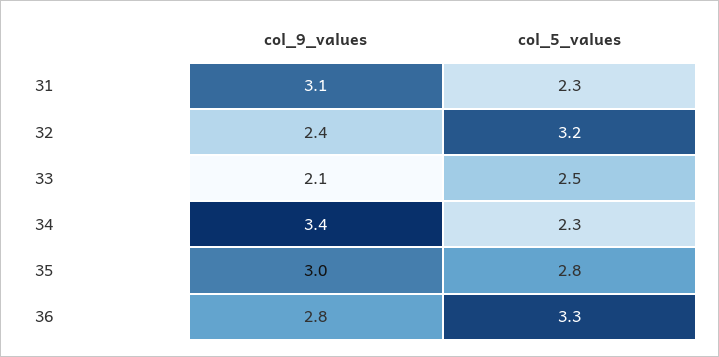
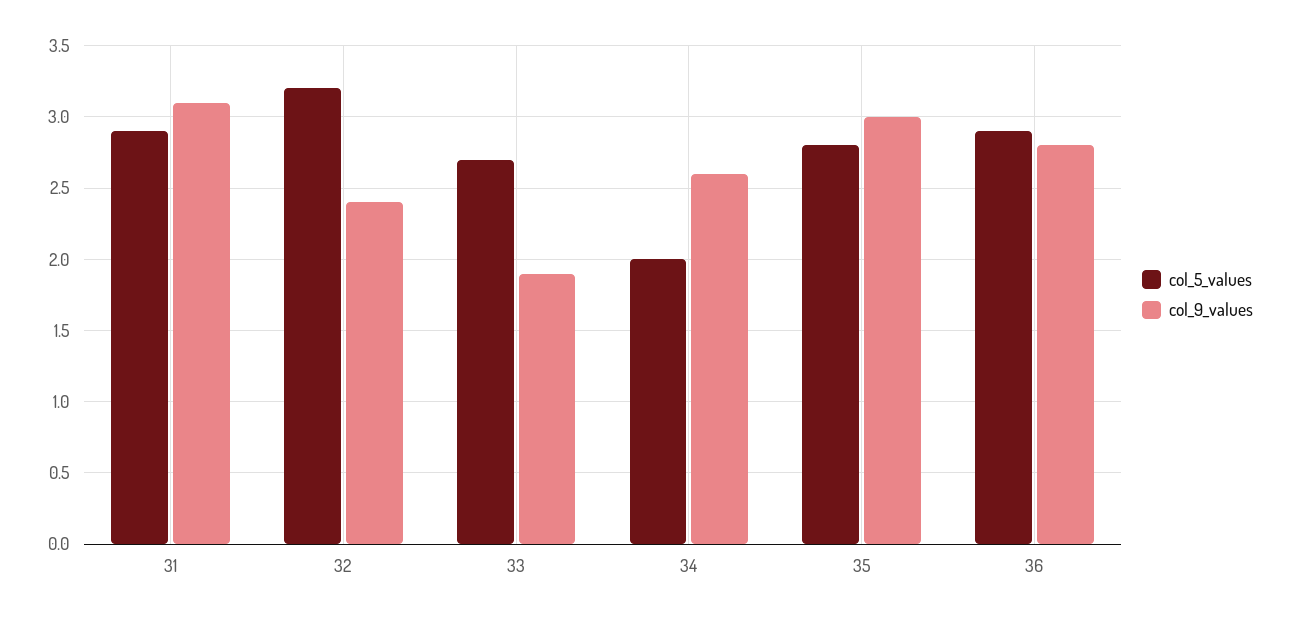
  {
    "col_9_values": {
      "31": 3.1,
      "32": 2.4,
-     "33": 2.1,
+     "33": 1.9,
-     "34": 3.4,
+     "34": 2.6,
      "35": 3,
      "36": 2.8
    },
    "col_5_values": {
-     "31": 2.3,
+     "31": 2.9,
      "32": 3.2,
-     "33": 2.5,
+     "33": 2.7,
-     "34": 2.3,
+     "34": 2,
      "35": 2.8,
-     "36": 3.3
+     "36": 2.9
    }
  }

